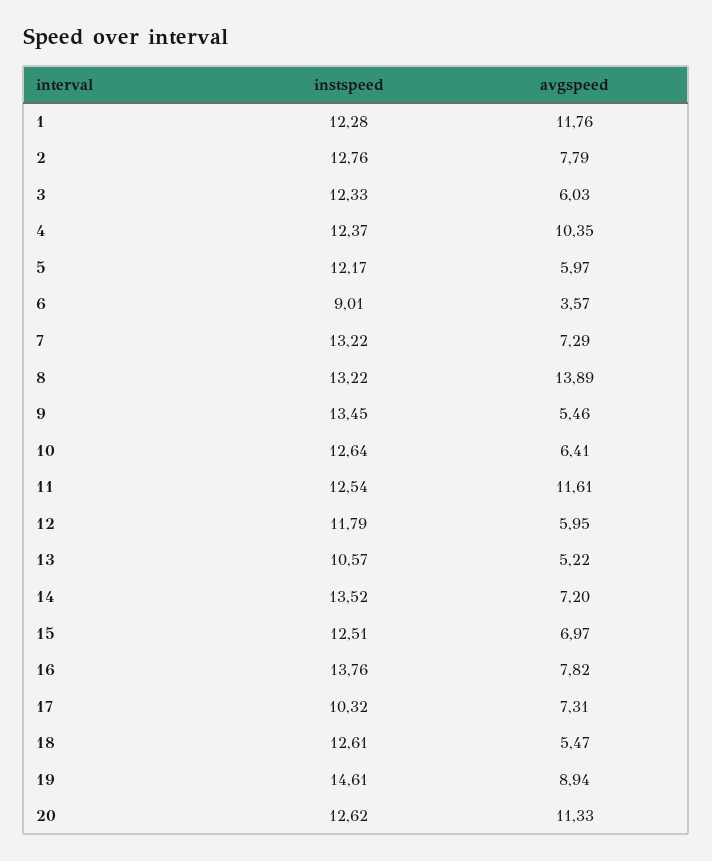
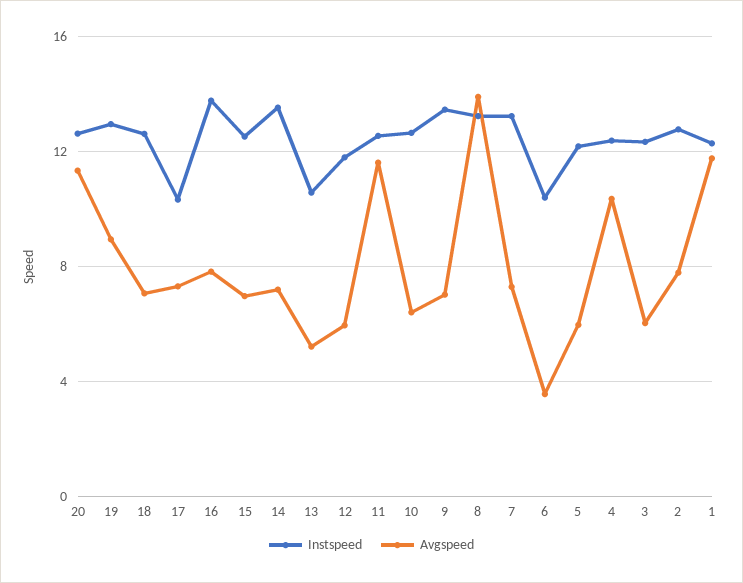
  {
    "instspeed": {
      "1": 12.28,
      "2": 12.76,
      "3": 12.33,
      "4": 12.37,
      "5": 12.17,
-     "6": 9.01,
+     "6": 10.5,
      "7": 13.22,
      "8": 13.22,
      "9": 13.45,
      "10": 12.64,
      "11": 12.54,
      "12": 11.79,
      "13": 10.57,
      "14": 13.52,
      "15": 12.51,
      "16": 13.76,
      "17": 10.32,
      "18": 12.61,
-     "19": 14.61,
+     "19": 13,
      "20": 12.62
    },
    "avgspeed": {
      "1": 11.76,
      "2": 7.79,
      "3": 6.03,
      "4": 10.35,
      "5": 5.97,
      "6": 3.57,
      "7": 7.29,
      "8": 13.89,
-     "9": 5.46,
+     "9": 7,
      "10": 6.41,
      "11": 11.61,
      "12": 5.95,
      "13": 5.22,
      "14": 7.2,
      "15": 6.97,
      "16": 7.82,
      "17": 7.31,
-     "18": 5.47,
+     "18": 7,
      "19": 8.94,
      "20": 11.33
    }
  }

